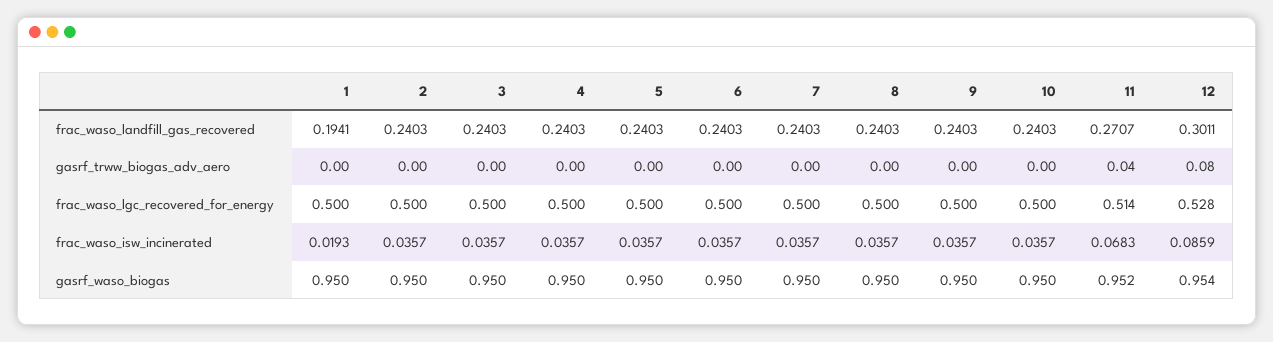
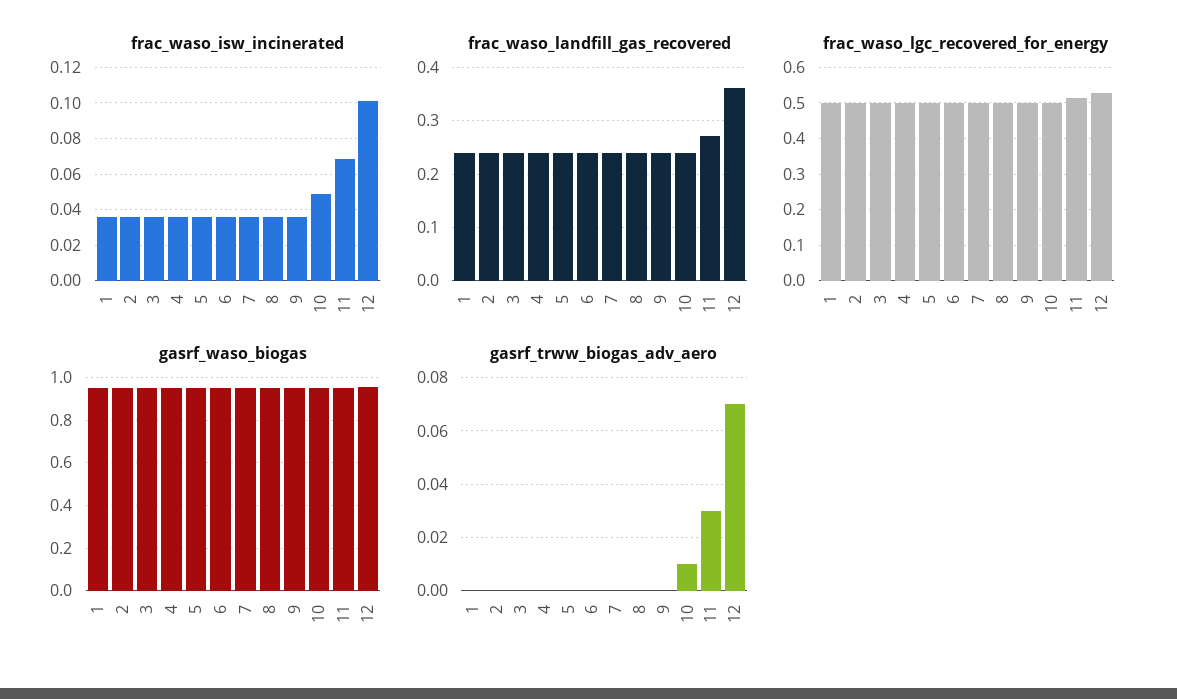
  {
    "frac_waso_landfill_gas_recovered": {
-     "1": 0.1941,
+     "1": 0.24,
      "2": 0.2403,
      "3": 0.2403,
      "4": 0.2403,
      "5": 0.2403,
      "6": 0.2403,
      "7": 0.2403,
      "8": 0.2403,
      "9": 0.2403,
      "10": 0.2403,
      "11": 0.2707,
-     "12": 0.3011
+     "12": 0.36
    },
    "gasrf_trww_biogas_adv_aero": {
      "1": 0,
      "2": 0,
      "3": 0,
      "4": 0,
      "5": 0,
      "6": 0,
      "7": 0,
      "8": 0,
      "9": 0,
-     "10": 0,
+     "10": 0.01,
-     "11": 0.04,
+     "11": 0.03,
-     "12": 0.08
+     "12": 0.07
    },
    "frac_waso_lgc_recovered_for_energy": {
      "1": 0.5,
      "2": 0.5,
      "3": 0.5,
      "4": 0.5,
      "5": 0.5,
      "6": 0.5,
      "7": 0.5,
      "8": 0.5,
      "9": 0.5,
      "10": 0.5,
      "11": 0.514,
      "12": 0.528
    },
    "frac_waso_isw_incinerated": {
-     "1": 0.0193,
+     "1": 0.035,
      "2": 0.0357,
      "3": 0.0357,
      "4": 0.0357,
      "5": 0.0357,
      "6": 0.0357,
      "7": 0.0357,
      "8": 0.0357,
      "9": 0.0357,
-     "10": 0.0357,
+     "10": 0.05,
      "11": 0.0683,
-     "12": 0.0859
+     "12": 0.1
    },
    "gasrf_waso_biogas": {
      "1": 0.95,
      "2": 0.95,
      "3": 0.95,
      "4": 0.95,
      "5": 0.95,
      "6": 0.95,
      "7": 0.95,
      "8": 0.95,
      "9": 0.95,
      "10": 0.95,
      "11": 0.952,
      "12": 0.954
    }
  }

